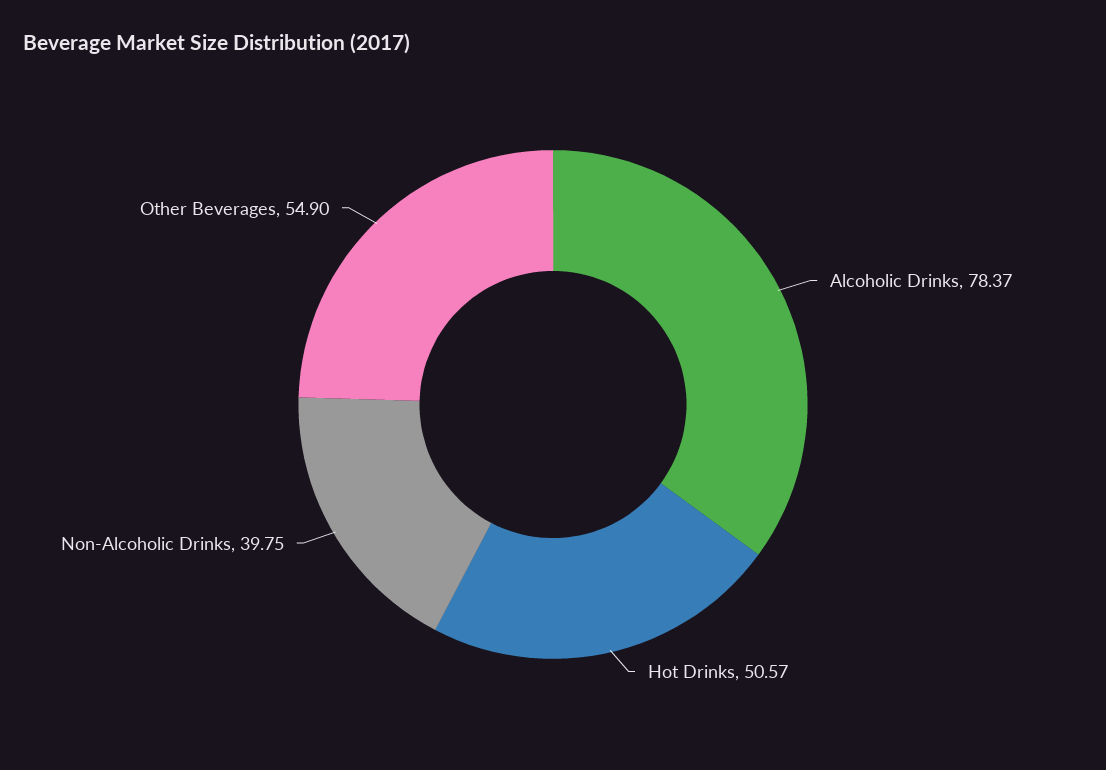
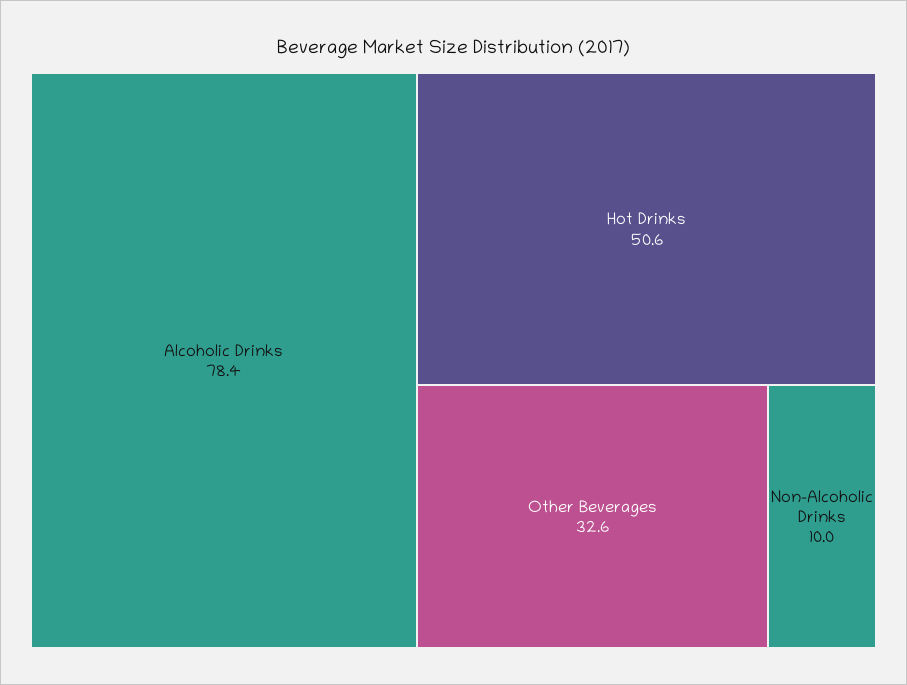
  {
    "Alcoholic Drinks": 78.37,
    "Hot Drinks": 50.57,
-   "Non-Alcoholic Drinks": 39.75,
+   "Non-Alcoholic Drinks": 10,
-   "Other Beverages": 54.9
+   "Other Beverages": 32.6
  }

